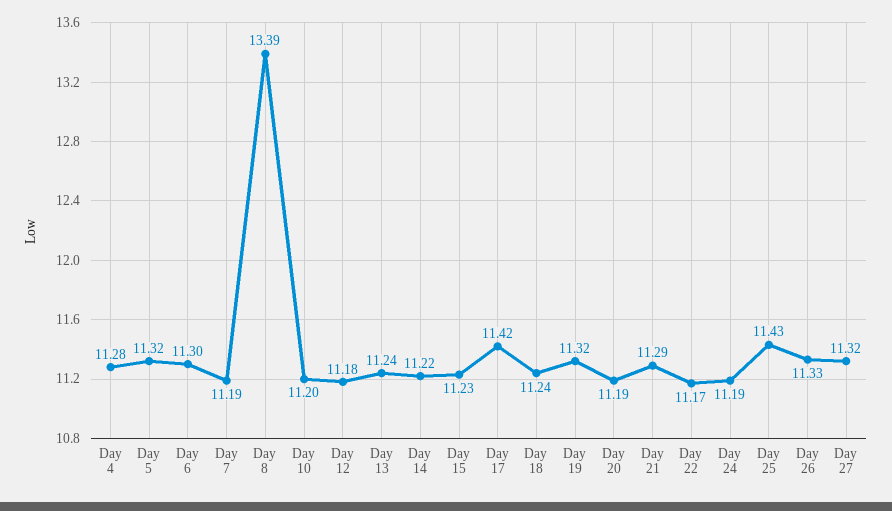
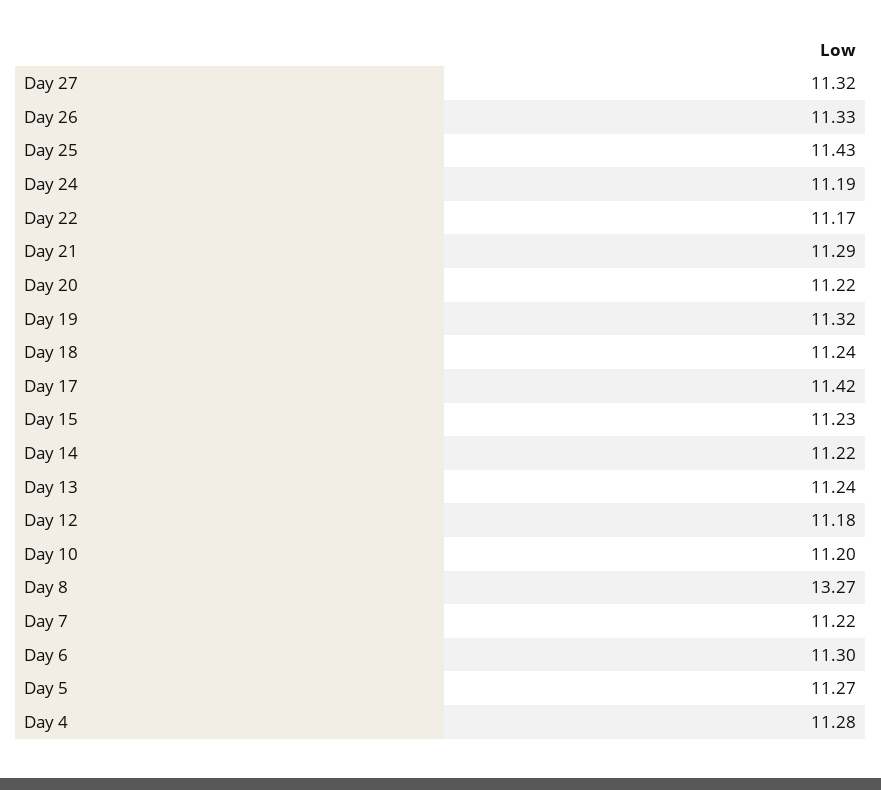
  {
    "Day 4": 11.28,
-   "Day 5": 11.32,
+   "Day 5": 11.27,
    "Day 6": 11.3,
-   "Day 7": 11.19,
+   "Day 7": 11.22,
-   "Day 8": 13.39,
+   "Day 8": 13.27,
    "Day 10": 11.2,
    "Day 12": 11.18,
    "Day 13": 11.24,
    "Day 14": 11.22,
    "Day 15": 11.23,
    "Day 17": 11.42,
    "Day 18": 11.24,
    "Day 19": 11.32,
-   "Day 20": 11.19,
+   "Day 20": 11.22,
    "Day 21": 11.29,
    "Day 22": 11.17,
    "Day 24": 11.19,
    "Day 25": 11.43,
    "Day 26": 11.33,
    "Day 27": 11.32
  }

